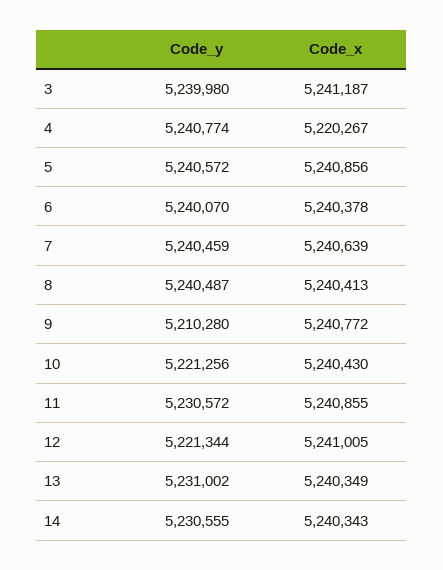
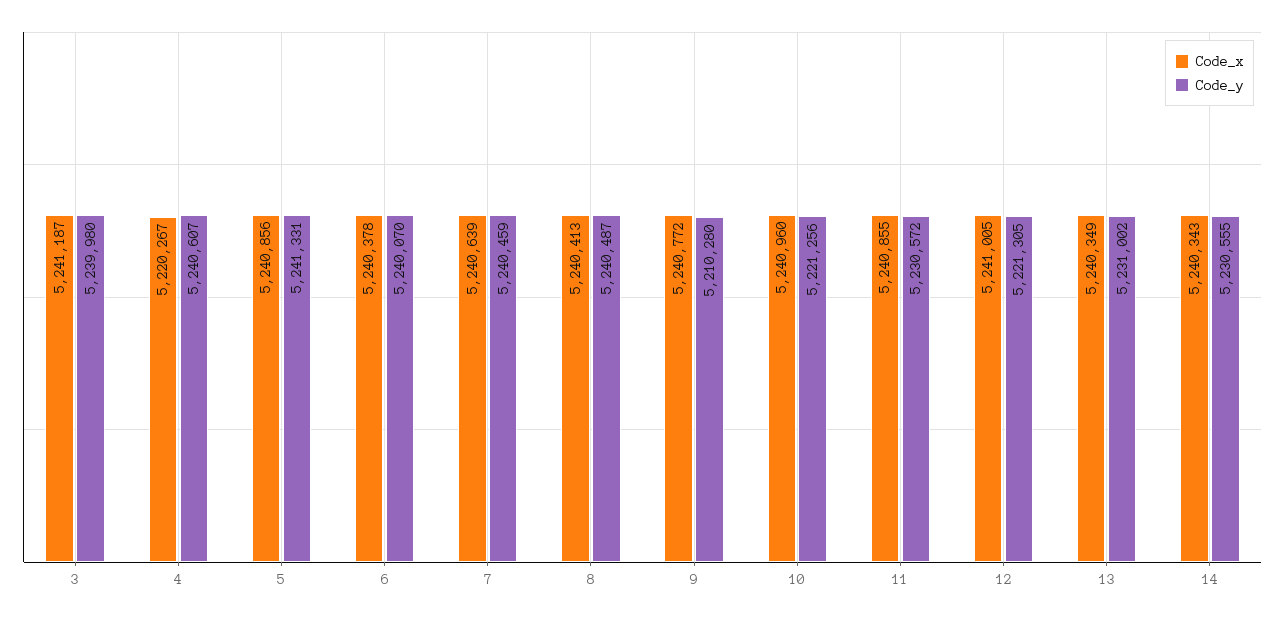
  {
    "Code_y": {
      "3": 5239980,
-     "4": 5240774,
+     "4": 5240607,
-     "5": 5240572,
+     "5": 5241331,
      "6": 5240070,
      "7": 5240459,
      "8": 5240487,
      "9": 5210280,
      "10": 5221256,
      "11": 5230572,
-     "12": 5221344,
+     "12": 5221305,
      "13": 5231002,
      "14": 5230555
    },
    "Code_x": {
      "3": 5241187,
      "4": 5220267,
      "5": 5240856,
      "6": 5240378,
      "7": 5240639,
      "8": 5240413,
      "9": 5240772,
-     "10": 5240430,
+     "10": 5240960,
      "11": 5240855,
      "12": 5241005,
      "13": 5240349,
      "14": 5240343
    }
  }

